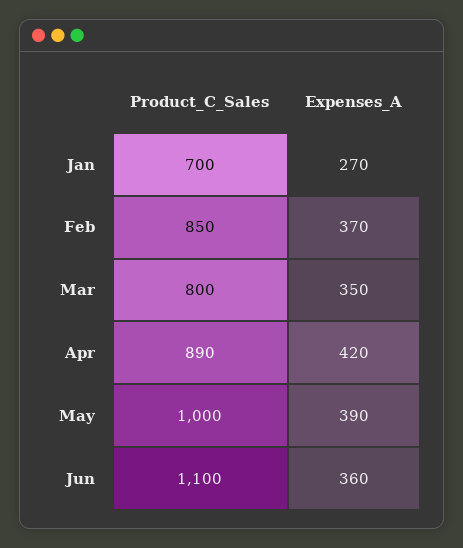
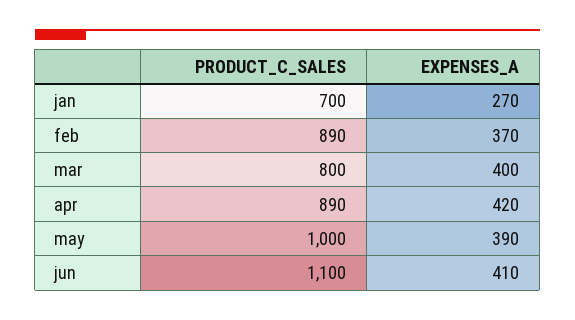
  {
    "Product_C_Sales": {
      "Jan": 700,
-     "Feb": 850,
+     "Feb": 890,
      "Mar": 800,
      "Apr": 890,
      "May": 1000,
      "Jun": 1100
    },
    "Expenses_A": {
      "Jan": 270,
      "Feb": 370,
-     "Mar": 350,
+     "Mar": 400,
      "Apr": 420,
      "May": 390,
-     "Jun": 360
+     "Jun": 410
    }
  }

